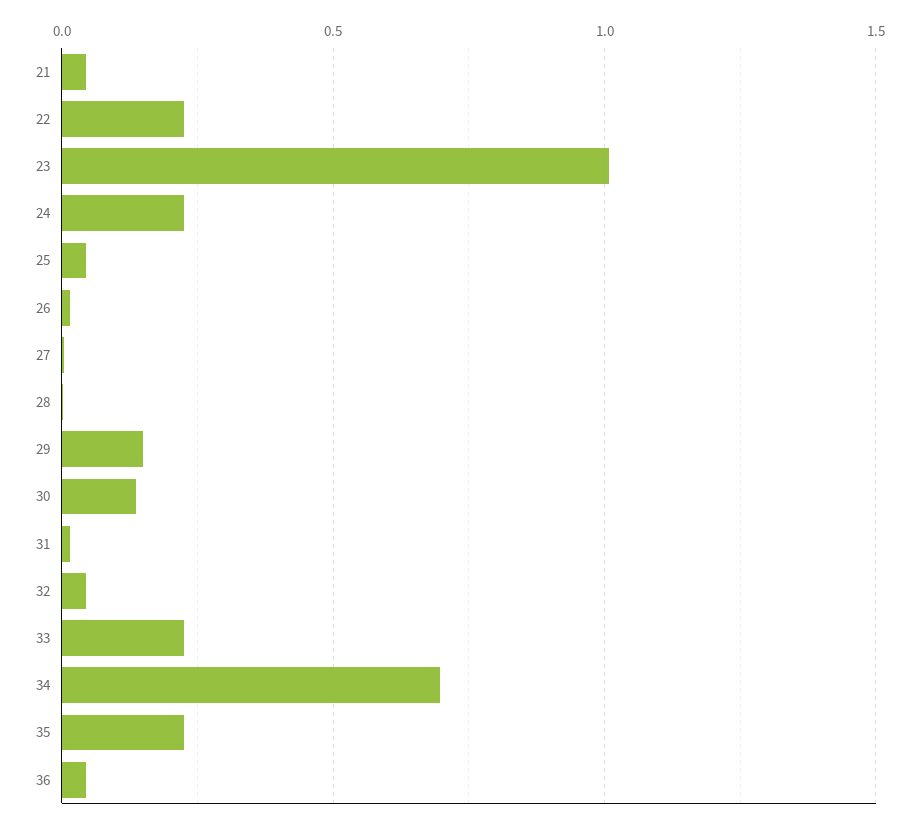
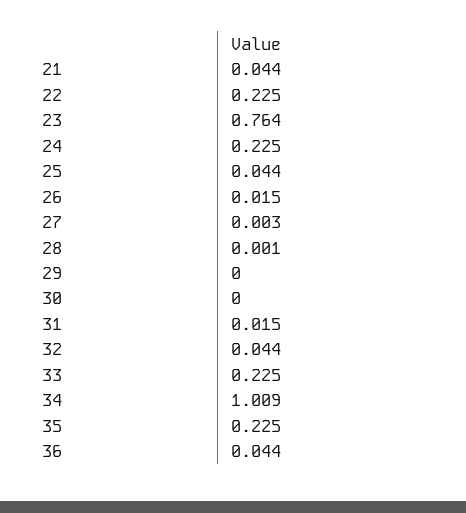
  {
    "21": 0.044,
    "22": 0.225,
-   "23": 1,
+   "23": 0.764,
    "24": 0.225,
    "25": 0.044,
    "26": 0.015,
    "27": 0.003,
    "28": 0.001,
-   "29": 0.15,
+   "29": 0,
-   "30": 0.15,
+   "30": 0,
    "31": 0.015,
    "32": 0.044,
    "33": 0.225,
-   "34": 0.7,
+   "34": 1.009,
    "35": 0.225,
    "36": 0.044
  }

